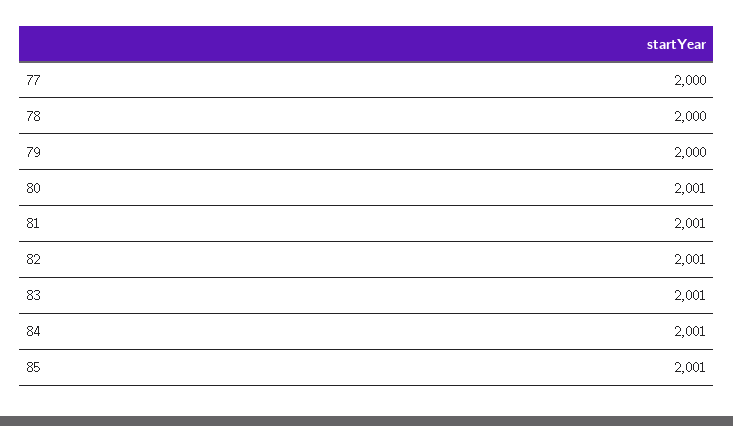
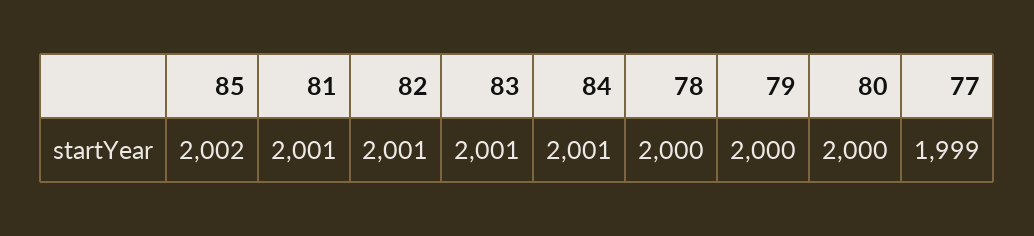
  {
-   "77": 2000,
+   "77": 1999,
    "78": 2000,
    "79": 2000,
-   "80": 2001,
+   "80": 2000,
    "81": 2001,
    "82": 2001,
    "83": 2001,
    "84": 2001,
-   "85": 2001
+   "85": 2002
  }

